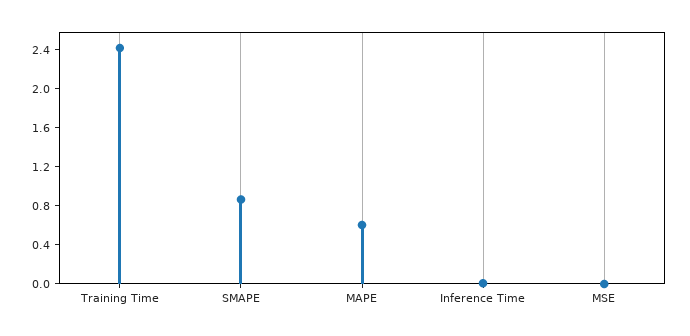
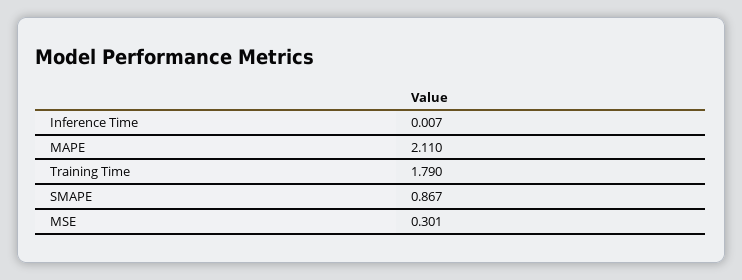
  {
-   "Training Time": 2.4,
+   "Training Time": 1.79,
    "SMAPE": 0.867,
-   "MAPE": 0.6,
+   "MAPE": 2.11,
    "Inference Time": 0.007,
-   "MSE": 0
+   "MSE": 0.301
  }

